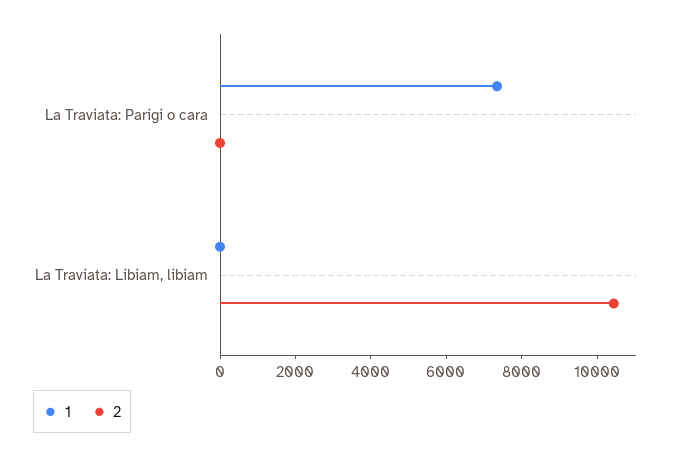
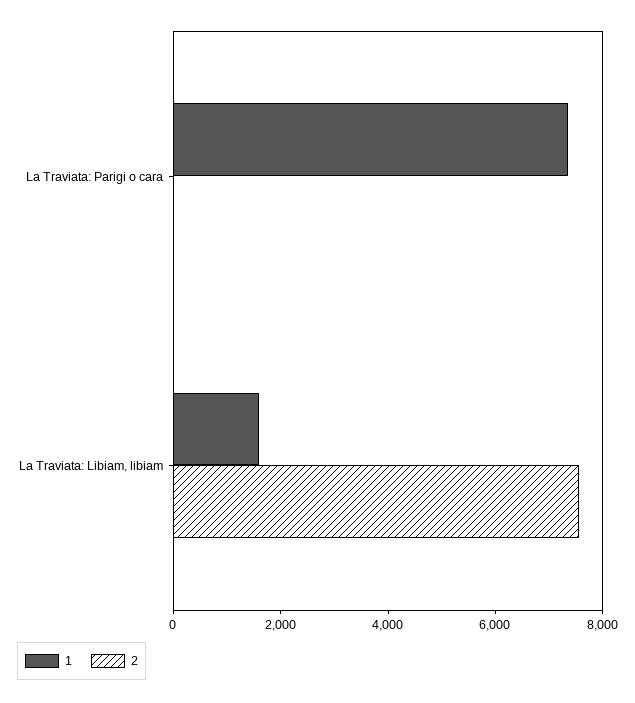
  {
    "1": {
      "La Traviata: Parigi o cara": 7500,
-     "La Traviata: Libiam, libiam": 0
+     "La Traviata: Libiam, libiam": 1500
    },
    "2": {
      "La Traviata: Parigi o cara": 0,
-     "La Traviata: Libiam, libiam": 10500
+     "La Traviata: Libiam, libiam": 7500
    }
  }

